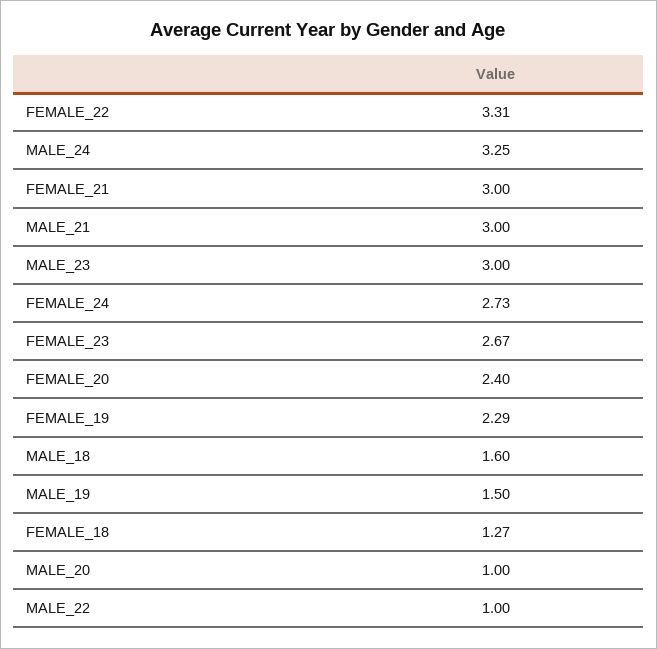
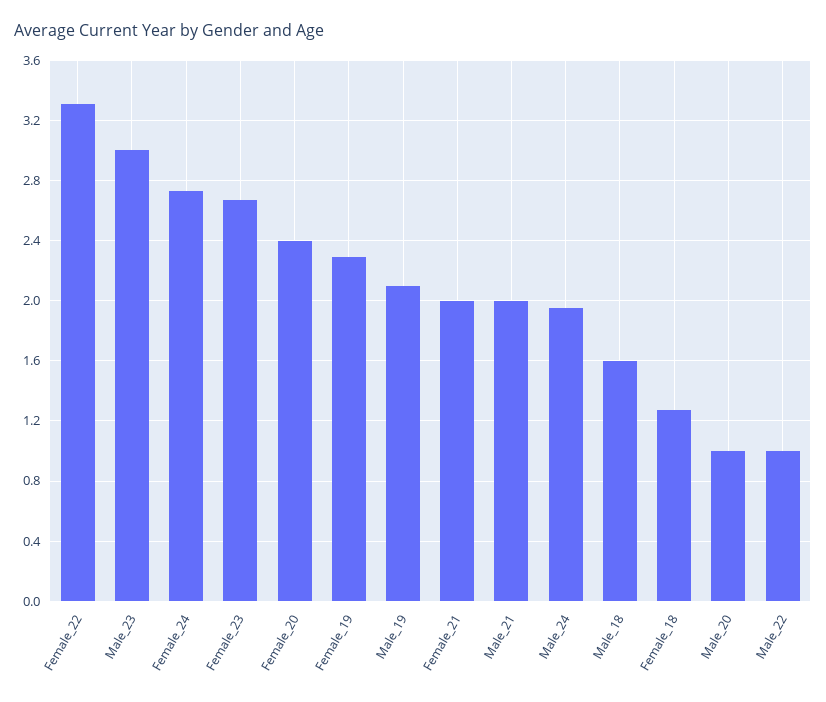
  {
    "FEMALE_22": 3.31,
-   "MALE_24": 3.25,
+   "MALE_24": 1.95,
-   "FEMALE_21": 3,
+   "FEMALE_21": 2,
-   "MALE_21": 3,
+   "MALE_21": 2,
    "MALE_23": 3,
    "FEMALE_24": 2.73,
    "FEMALE_23": 2.67,
    "FEMALE_20": 2.4,
    "FEMALE_19": 2.29,
    "MALE_18": 1.6,
-   "MALE_19": 1.5,
+   "MALE_19": 2.1,
    "FEMALE_18": 1.27,
    "MALE_20": 1,
    "MALE_22": 1
  }

